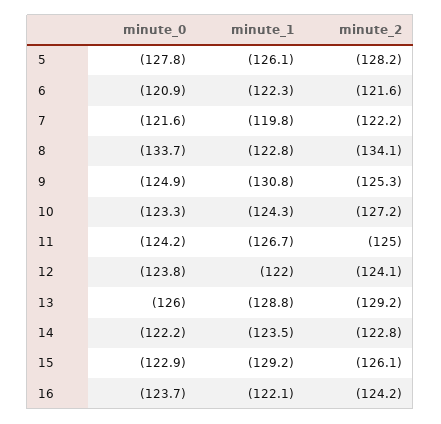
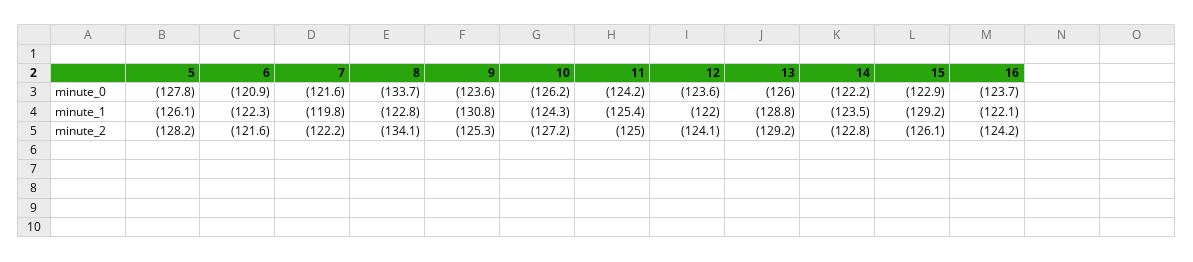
  {
    "minute_0": {
      "5": -127.8,
      "6": -120.9,
      "7": -121.6,
      "8": -133.7,
-     "9": -124.9,
+     "9": -123.6,
-     "10": -123.3,
+     "10": -126.2,
      "11": -124.2,
-     "12": -123.8,
+     "12": -123.6,
      "13": -126,
      "14": -122.2,
      "15": -122.9,
      "16": -123.7
    },
    "minute_1": {
      "5": -126.1,
      "6": -122.3,
      "7": -119.8,
      "8": -122.8,
      "9": -130.8,
      "10": -124.3,
-     "11": -126.7,
+     "11": -125.4,
      "12": -122,
      "13": -128.8,
      "14": -123.5,
      "15": -129.2,
      "16": -122.1
    },
    "minute_2": {
      "5": -128.2,
      "6": -121.6,
      "7": -122.2,
      "8": -134.1,
      "9": -125.3,
      "10": -127.2,
      "11": -125,
      "12": -124.1,
      "13": -129.2,
      "14": -122.8,
      "15": -126.1,
      "16": -124.2
    }
  }

